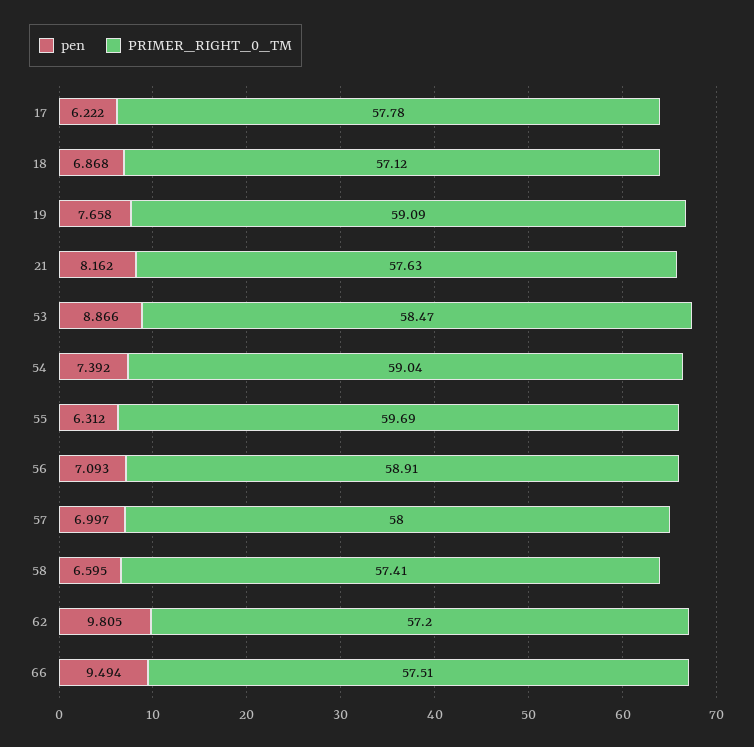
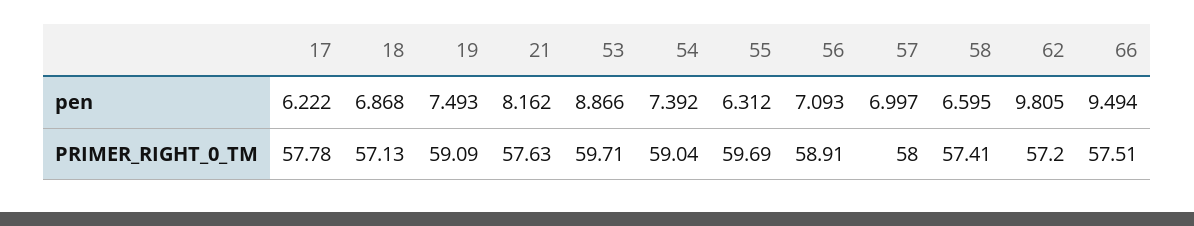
  {
    "pen": {
      "17": 6.222,
      "18": 6.868,
-     "19": 7.658,
+     "19": 7.493,
      "21": 8.162,
      "53": 8.866,
      "54": 7.392,
      "55": 6.312,
      "56": 7.093,
      "57": 6.997,
      "58": 6.595,
      "62": 9.805,
      "66": 9.494
    },
    "PRIMER_RIGHT_0_TM": {
      "17": 57.78,
-     "18": 57.12,
+     "18": 57.13,
      "19": 59.09,
      "21": 57.63,
-     "53": 58.47,
+     "53": 59.71,
      "54": 59.04,
      "55": 59.69,
      "56": 58.91,
      "57": 58,
      "58": 57.41,
      "62": 57.2,
      "66": 57.51
    }
  }

